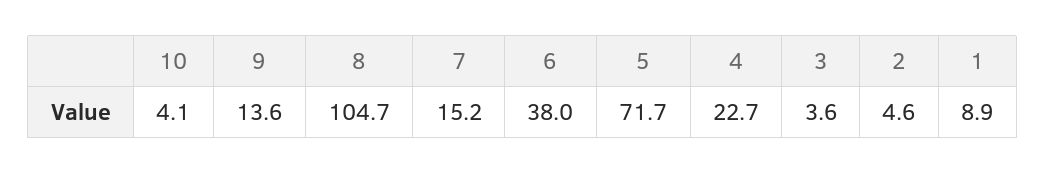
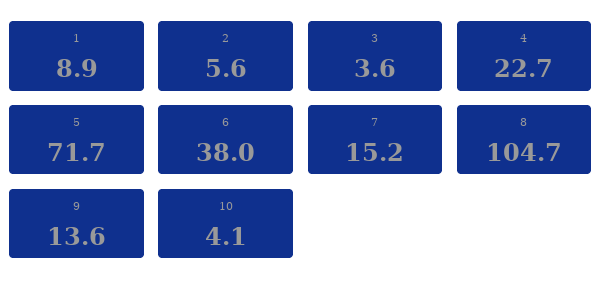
  {
    "10": 4.1,
    "9": 13.6,
    "8": 104.7,
    "7": 15.2,
    "6": 38,
    "5": 71.7,
    "4": 22.7,
    "3": 3.6,
-   "2": 4.6,
+   "2": 5.6,
    "1": 8.9
  }

